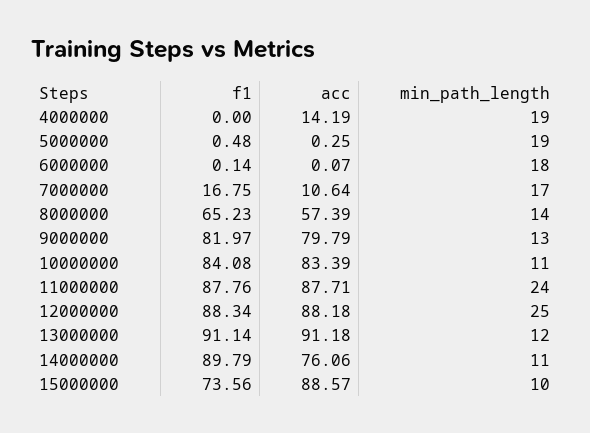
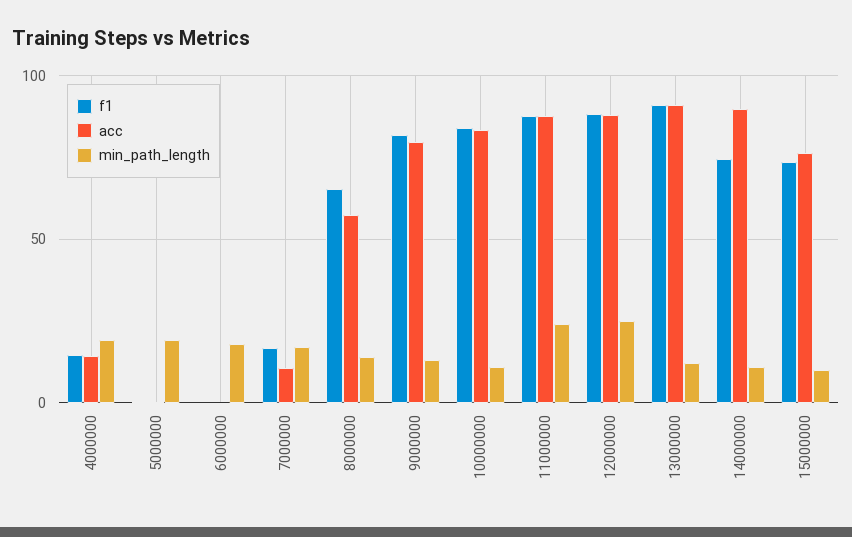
  {
    "f1": {
-     "4000000": 0,
+     "4000000": 15,
      "5000000": 0.48,
      "6000000": 0.14,
      "7000000": 16.75,
      "8000000": 65.23,
      "9000000": 81.97,
      "10000000": 84.08,
      "11000000": 87.76,
      "12000000": 88.34,
      "13000000": 91.14,
-     "14000000": 89.79,
+     "14000000": 75,
      "15000000": 73.56
    },
    "acc": {
      "4000000": 14.19,
      "5000000": 0.25,
      "6000000": 0.07,
      "7000000": 10.64,
      "8000000": 57.39,
      "9000000": 79.79,
      "10000000": 83.39,
      "11000000": 87.71,
      "12000000": 88.18,
      "13000000": 91.18,
-     "14000000": 76.06,
+     "14000000": 90,
-     "15000000": 88.57
+     "15000000": 75
    },
    "min_path_length": {
      "4000000": 19,
      "5000000": 19,
      "6000000": 18,
      "7000000": 17,
      "8000000": 14,
      "9000000": 13,
      "10000000": 11,
      "11000000": 24,
      "12000000": 25,
      "13000000": 12,
      "14000000": 11,
      "15000000": 10
    }
  }

